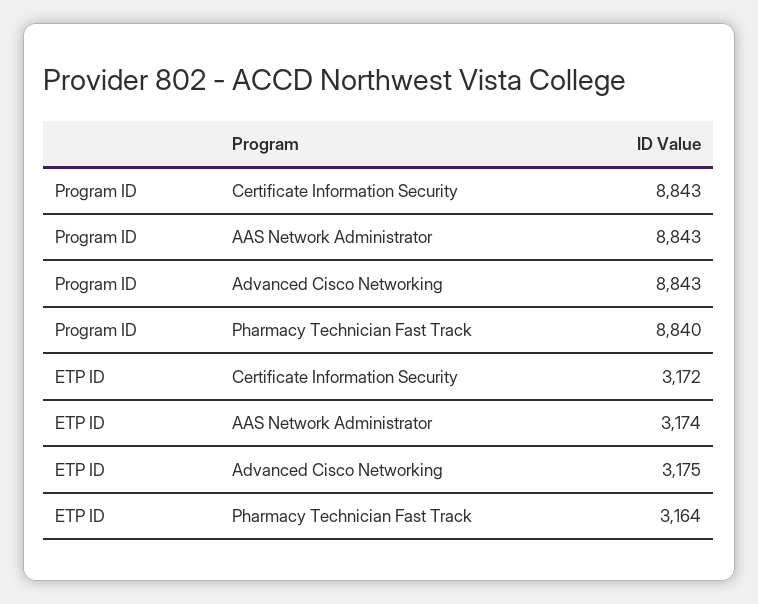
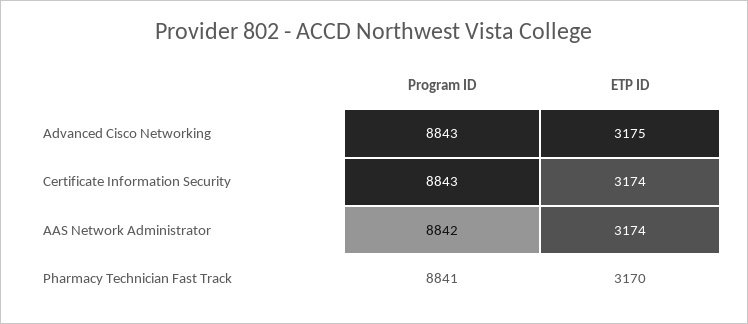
  {
    "Program ID": {
      "Certificate Information Security": 8843,
-     "AAS Network Administrator": 8843,
+     "AAS Network Administrator": 8842,
      "Advanced Cisco Networking": 8843,
-     "Pharmacy Technician Fast Track": 8840
+     "Pharmacy Technician Fast Track": 8841
    },
    "ETP ID": {
-     "Certificate Information Security": 3172,
+     "Certificate Information Security": 3174,
      "AAS Network Administrator": 3174,
      "Advanced Cisco Networking": 3175,
-     "Pharmacy Technician Fast Track": 3164
+     "Pharmacy Technician Fast Track": 3170
    }
  }

